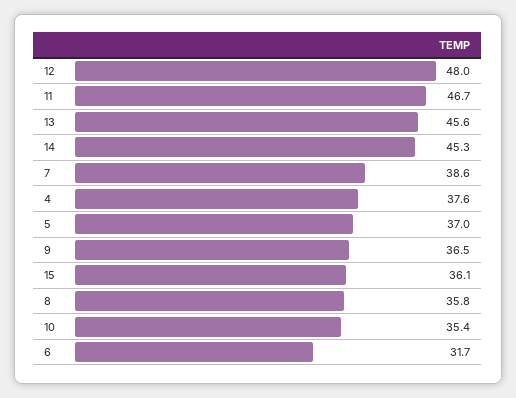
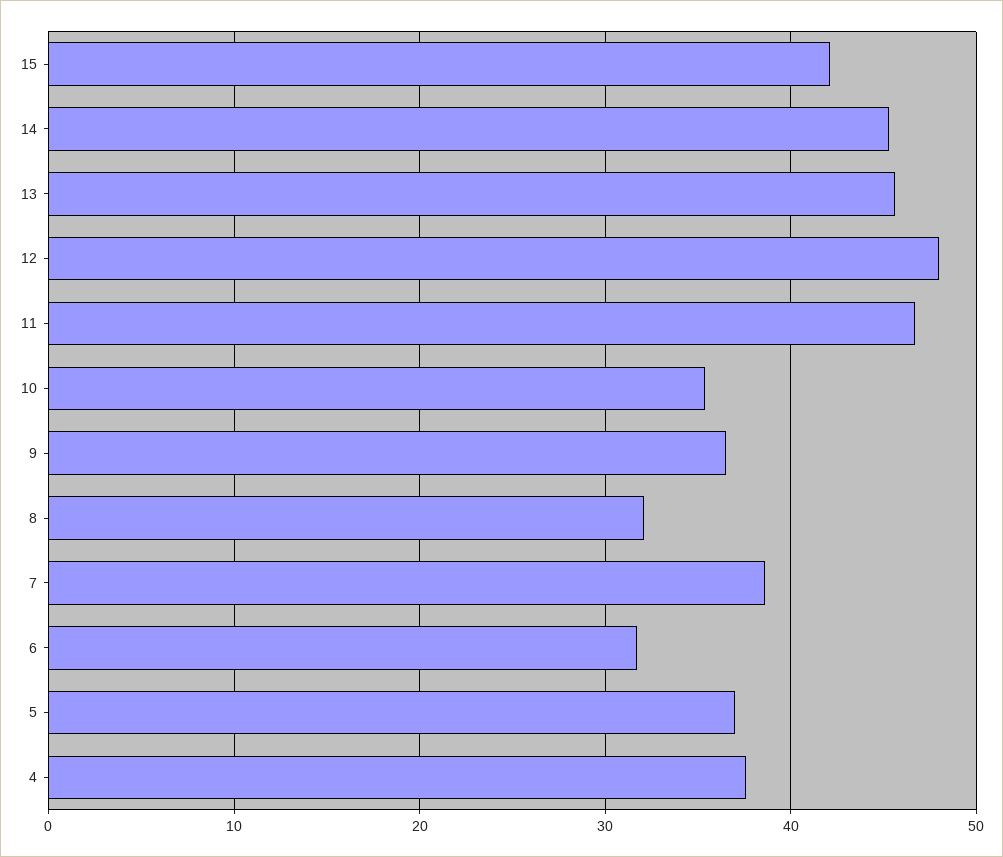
  {
    "12": 48,
    "11": 46.7,
    "13": 45.6,
    "14": 45.3,
    "7": 38.6,
    "4": 37.6,
    "5": 37,
    "9": 36.5,
-   "15": 36.1,
+   "15": 42,
-   "8": 35.8,
+   "8": 32,
    "10": 35.4,
    "6": 31.7
  }

